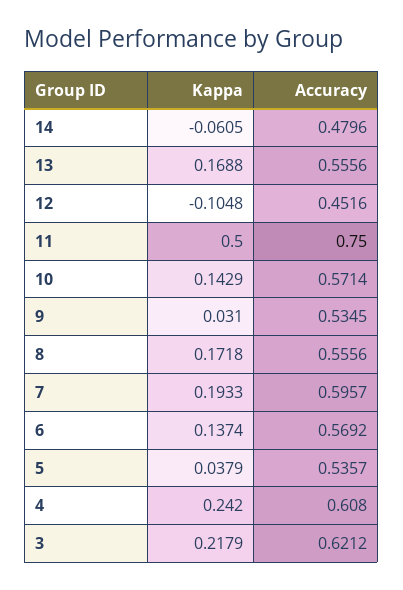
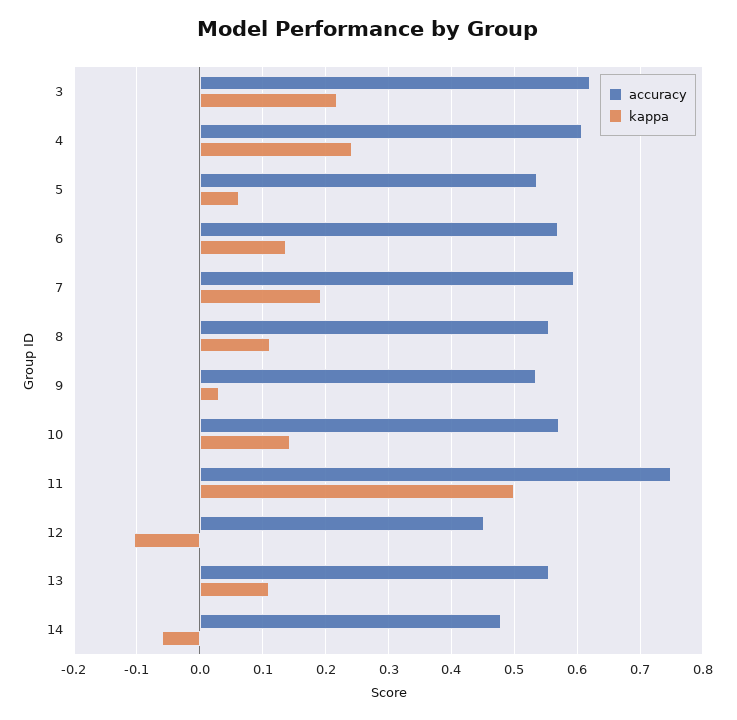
  {
    "Kappa": {
      "14": -0.0605,
-     "13": 0.1688,
+     "13": 0.11,
      "12": -0.1048,
      "11": 0.5,
      "10": 0.1429,
      "9": 0.031,
-     "8": 0.1718,
+     "8": 0.11,
      "7": 0.1933,
      "6": 0.1374,
-     "5": 0.0379,
+     "5": 0.06,
      "4": 0.242,
      "3": 0.2179
    },
    "Accuracy": {
      "14": 0.4796,
      "13": 0.5556,
      "12": 0.4516,
      "11": 0.75,
      "10": 0.5714,
      "9": 0.5345,
      "8": 0.5556,
      "7": 0.5957,
      "6": 0.5692,
      "5": 0.5357,
      "4": 0.608,
      "3": 0.6212
    }
  }

